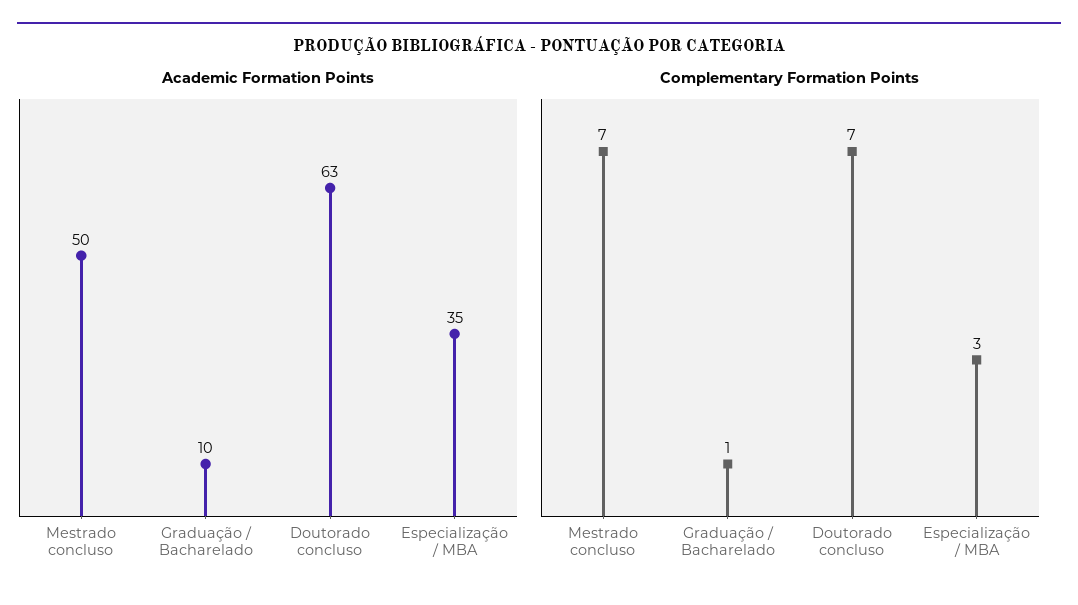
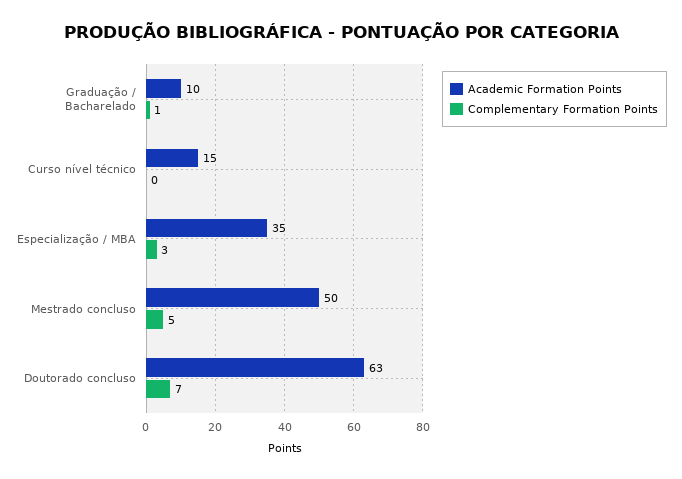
  {
    "Academic Formation Points": {
      "Mestrado concluso": 50,
      "Graduação / Bacharelado": 10,
      "Doutorado concluso": 63,
-     "Especialização / MBA": 35
+     "Especialização / MBA": 35,
+     "Curso nível técnico": 15
    },
    "Complementary Formation Points": {
-     "Mestrado concluso": 7,
+     "Mestrado concluso": 5,
      "Graduação / Bacharelado": 1,
      "Doutorado concluso": 7,
-     "Especialização / MBA": 3
+     "Especialização / MBA": 3,
+     "Curso nível técnico": 0
    }
  }

